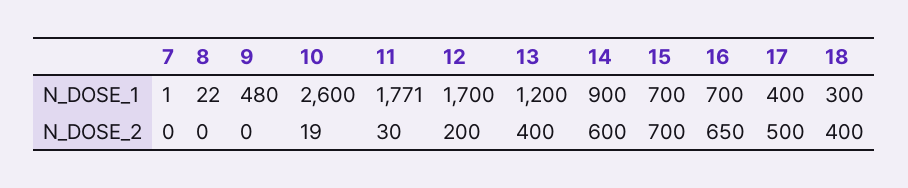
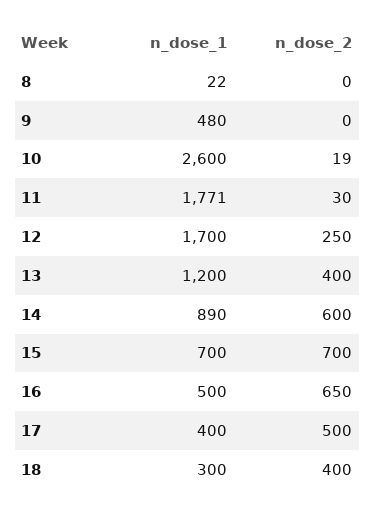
  {
-   "7": {
-     "N_DOSE_1": 1,
-     "N_DOSE_2": 0
-   },
    "8": {
      "N_DOSE_1": 22,
      "N_DOSE_2": 0
    },
    "9": {
      "N_DOSE_1": 480,
      "N_DOSE_2": 0
    },
    "10": {
      "N_DOSE_1": 2600,
      "N_DOSE_2": 19
    },
    "11": {
      "N_DOSE_1": 1771,
      "N_DOSE_2": 30
    },
    "12": {
      "N_DOSE_1": 1700,
-     "N_DOSE_2": 200
+     "N_DOSE_2": 250
    },
    "13": {
      "N_DOSE_1": 1200,
      "N_DOSE_2": 400
    },
    "14": {
-     "N_DOSE_1": 900,
+     "N_DOSE_1": 890,
      "N_DOSE_2": 600
    },
    "15": {
      "N_DOSE_1": 700,
      "N_DOSE_2": 700
    },
    "16": {
-     "N_DOSE_1": 700,
+     "N_DOSE_1": 500,
      "N_DOSE_2": 650
    },
    "17": {
      "N_DOSE_1": 400,
      "N_DOSE_2": 500
    },
    "18": {
      "N_DOSE_1": 300,
      "N_DOSE_2": 400
    }
  }

